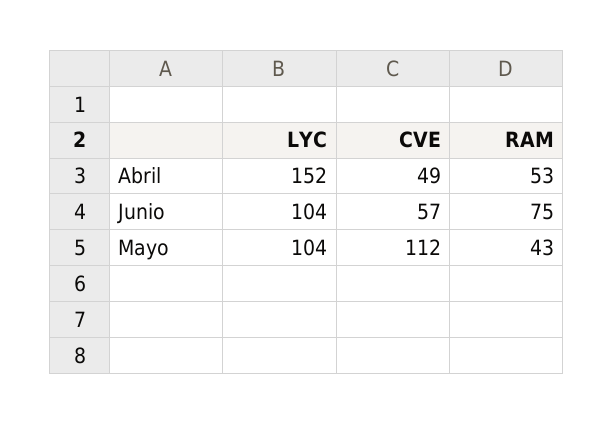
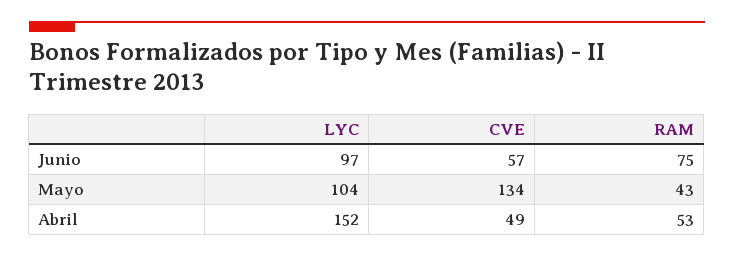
  {
    "LYC": {
      "Abril": 152,
-     "Junio": 104,
+     "Junio": 97,
      "Mayo": 104
    },
    "CVE": {
      "Abril": 49,
      "Junio": 57,
-     "Mayo": 112
+     "Mayo": 134
    },
    "RAM": {
      "Abril": 53,
      "Junio": 75,
      "Mayo": 43
    }
  }

